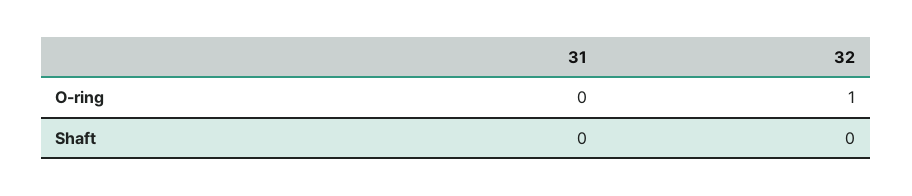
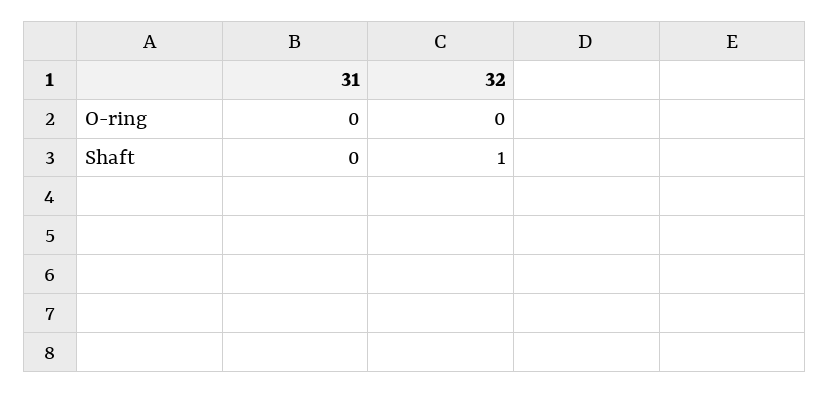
  {
    "31": {
      "O-ring": 0,
      "Shaft": 0
    },
    "32": {
-     "O-ring": 1,
+     "O-ring": 0,
-     "Shaft": 0
+     "Shaft": 1
    }
  }

